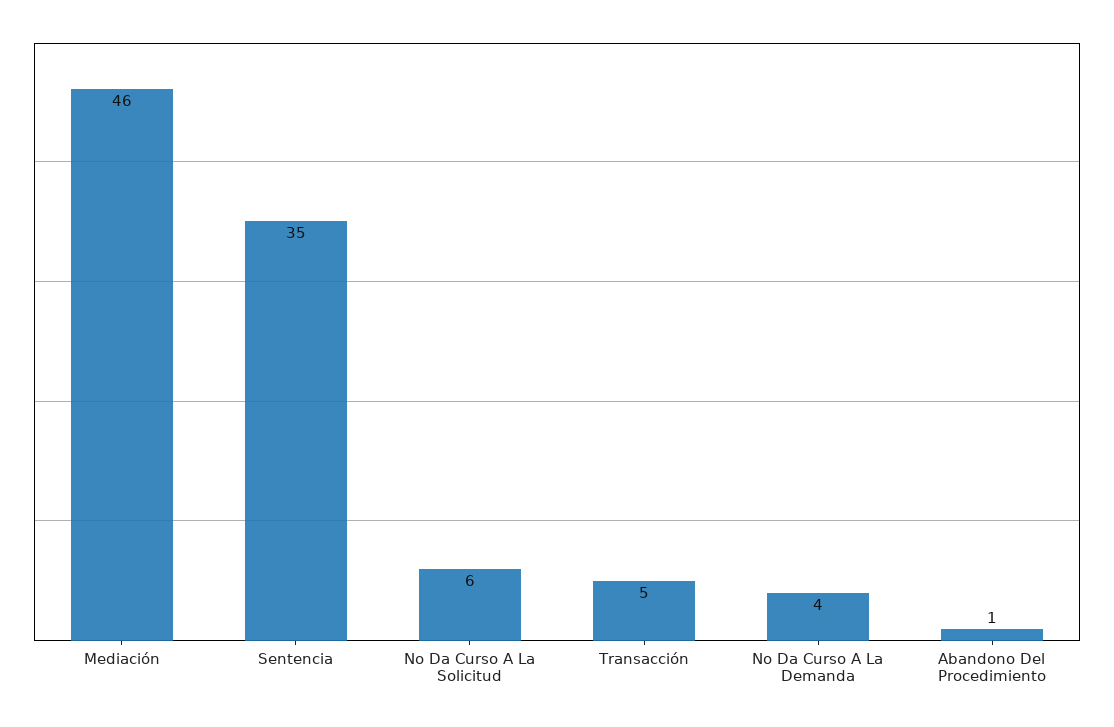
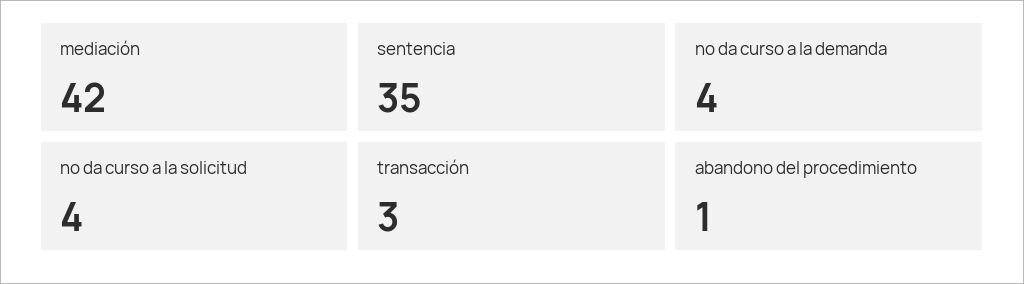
  {
-   "Mediación": 46,
+   "Mediación": 42,
    "Sentencia": 35,
-   "No Da Curso A La Solicitud": 6,
+   "No Da Curso A La Solicitud": 4,
-   "Transacción": 5,
+   "Transacción": 3,
    "No Da Curso A La Demanda": 4,
    "Abandono Del Procedimiento": 1
  }

